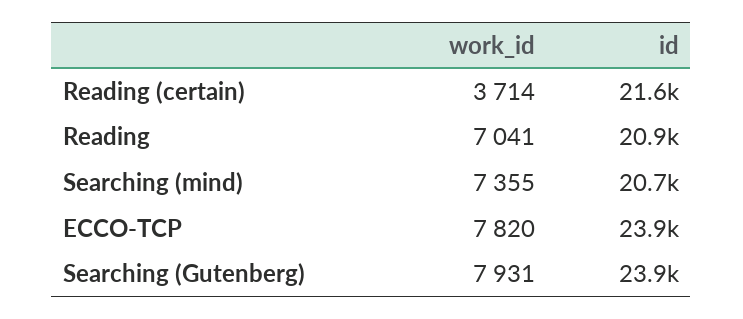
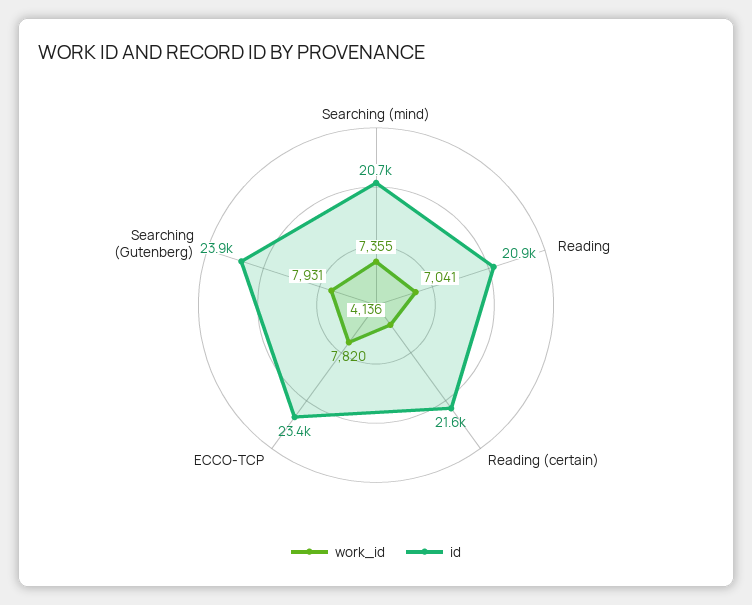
  {
    "work_id": {
-     "Reading (certain)": 3714,
+     "Reading (certain)": 4136,
      "Reading": 7041,
      "Searching (mind)": 7355,
      "ECCO-TCP": 7820,
      "Searching (Gutenberg)": 7931
    },
    "id": {
      "Reading (certain)": 21600,
      "Reading": 20900,
      "Searching (mind)": 20700,
-     "ECCO-TCP": 23900,
+     "ECCO-TCP": 23400,
      "Searching (Gutenberg)": 23900
    }
  }

